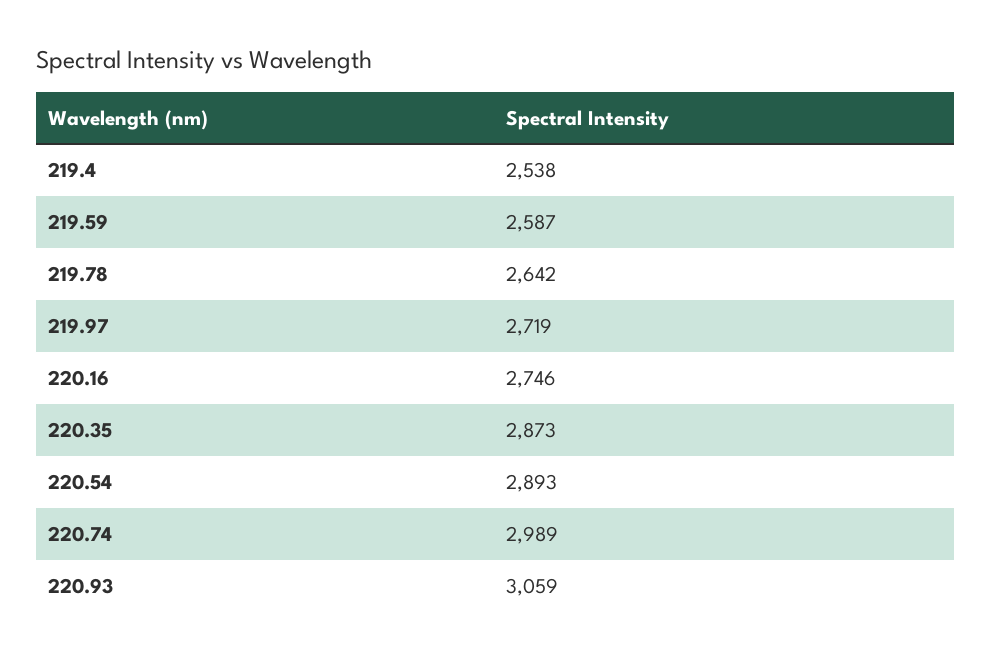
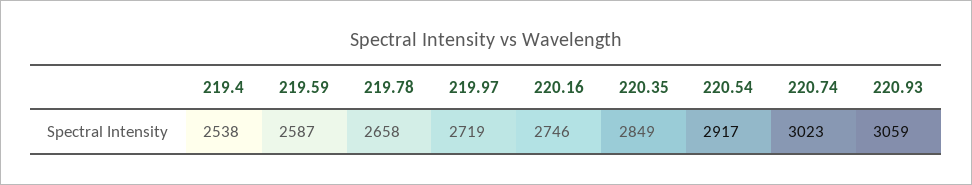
  {
    "219.4": 2538,
    "219.59": 2587,
-   "219.78": 2642,
+   "219.78": 2658,
    "219.97": 2719,
    "220.16": 2746,
-   "220.35": 2873,
+   "220.35": 2849,
-   "220.54": 2893,
+   "220.54": 2917,
-   "220.74": 2989,
+   "220.74": 3023,
    "220.93": 3059
  }

